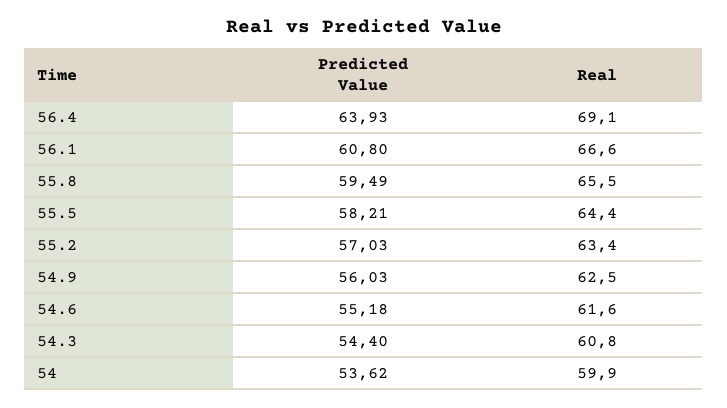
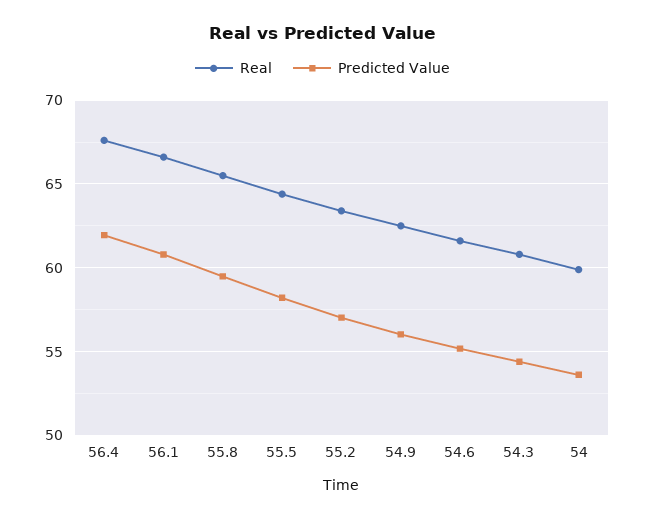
  {
    "Predicted Value": {
-     "56.4": 63.93,
+     "56.4": 62,
      "56.1": 60.8,
      "55.8": 59.49,
      "55.5": 58.21,
      "55.2": 57.03,
      "54.9": 56.03,
      "54.6": 55.18,
      "54.3": 54.4,
      "54": 53.62
    },
    "Real": {
-     "56.4": 69.1,
+     "56.4": 67.5,
      "56.1": 66.6,
      "55.8": 65.5,
      "55.5": 64.4,
      "55.2": 63.4,
      "54.9": 62.5,
      "54.6": 61.6,
      "54.3": 60.8,
      "54": 59.9
    }
  }

